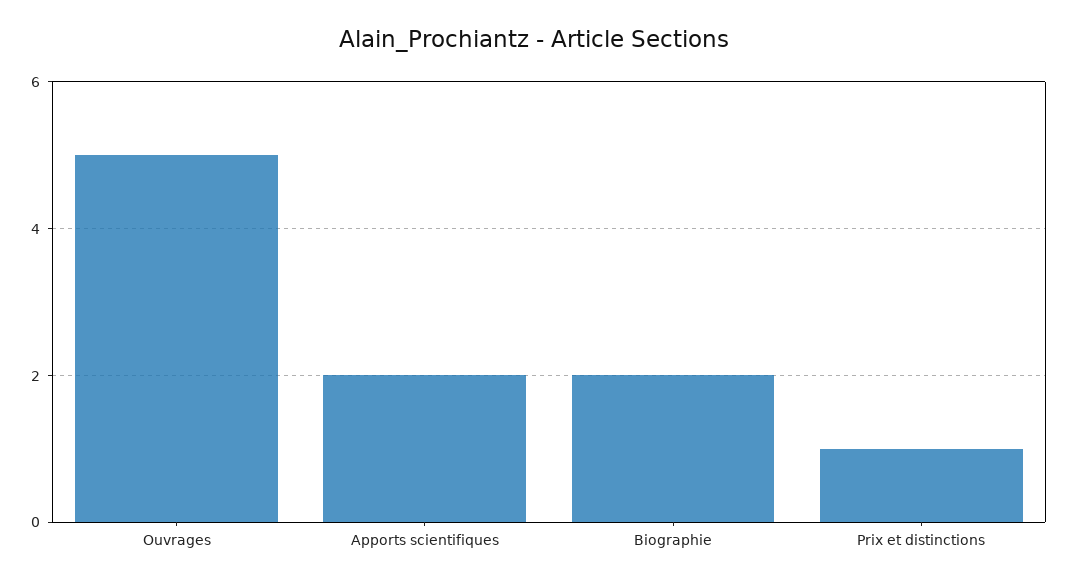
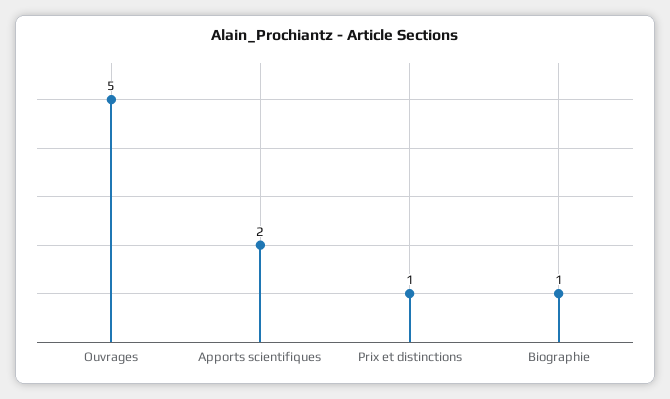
  {
    "Ouvrages": 5,
    "Apports scientifiques": 2,
-   "Biographie": 2,
+   "Biographie": 1,
    "Prix et distinctions": 1
  }

